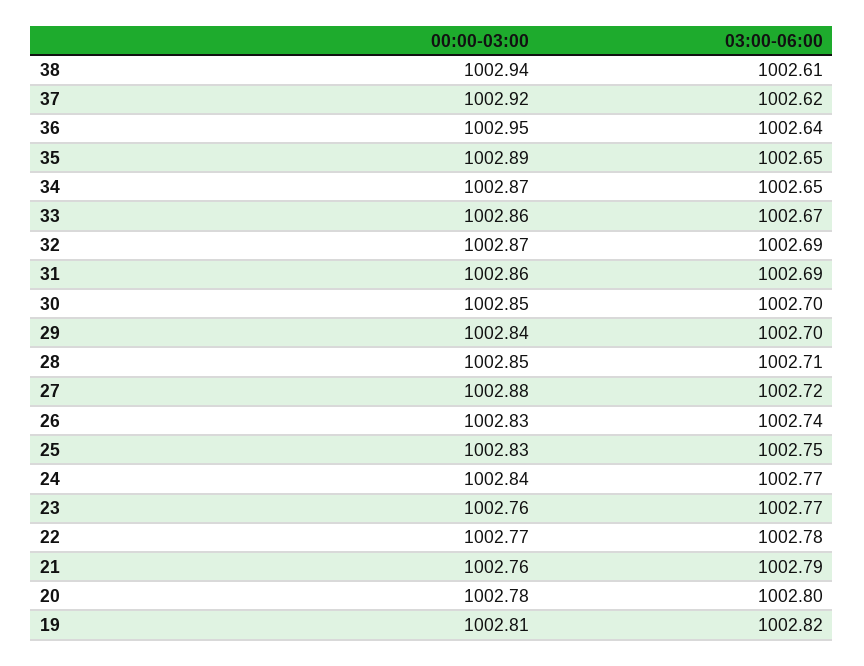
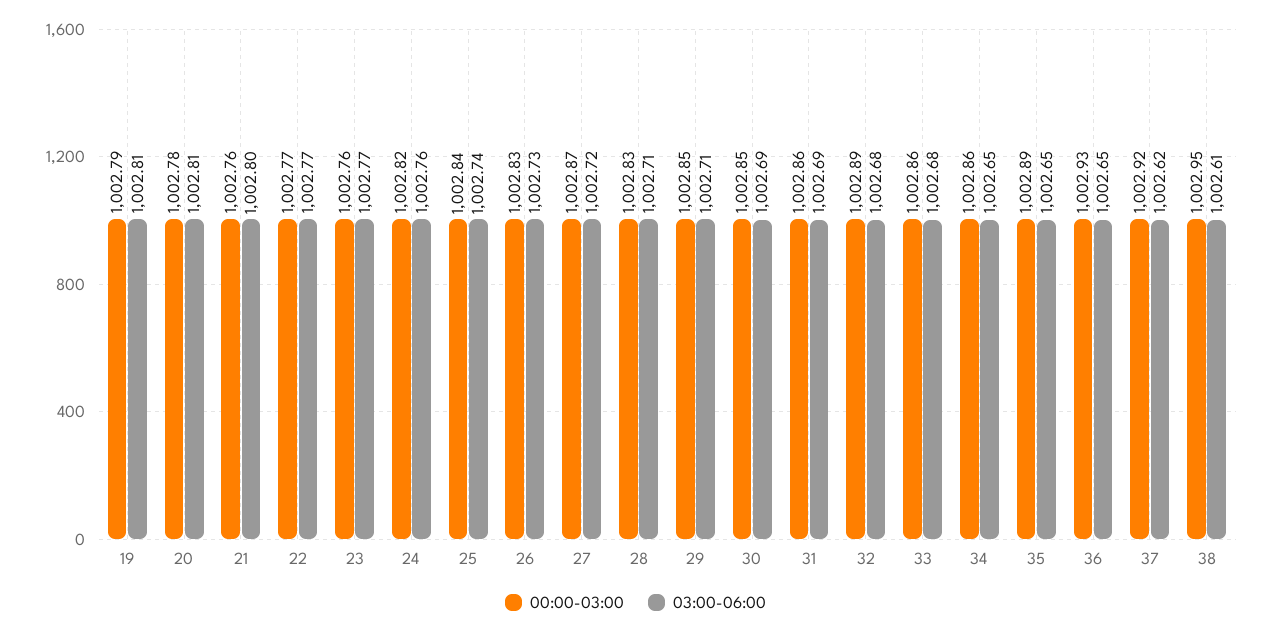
  {
    "00:00-03:00": {
-     "38": 1002.94,
+     "38": 1002.95,
      "37": 1002.92,
-     "36": 1002.95,
+     "36": 1002.93,
      "35": 1002.89,
-     "34": 1002.87,
+     "34": 1002.86,
      "33": 1002.86,
-     "32": 1002.87,
+     "32": 1002.89,
      "31": 1002.86,
      "30": 1002.85,
-     "29": 1002.84,
+     "29": 1002.85,
-     "28": 1002.85,
+     "28": 1002.83,
-     "27": 1002.88,
+     "27": 1002.87,
      "26": 1002.83,
-     "25": 1002.83,
+     "25": 1002.84,
-     "24": 1002.84,
+     "24": 1002.82,
      "23": 1002.76,
      "22": 1002.77,
      "21": 1002.76,
      "20": 1002.78,
-     "19": 1002.81
+     "19": 1002.79
    },
    "03:00-06:00": {
      "38": 1002.61,
      "37": 1002.62,
-     "36": 1002.64,
+     "36": 1002.65,
      "35": 1002.65,
      "34": 1002.65,
-     "33": 1002.67,
+     "33": 1002.68,
-     "32": 1002.69,
+     "32": 1002.68,
      "31": 1002.69,
-     "30": 1002.7,
+     "30": 1002.69,
-     "29": 1002.7,
+     "29": 1002.71,
      "28": 1002.71,
      "27": 1002.72,
-     "26": 1002.74,
+     "26": 1002.73,
-     "25": 1002.75,
+     "25": 1002.74,
-     "24": 1002.77,
+     "24": 1002.76,
      "23": 1002.77,
-     "22": 1002.78,
+     "22": 1002.77,
-     "21": 1002.79,
+     "21": 1002.8,
-     "20": 1002.8,
+     "20": 1002.81,
-     "19": 1002.82
+     "19": 1002.81
    }
  }

